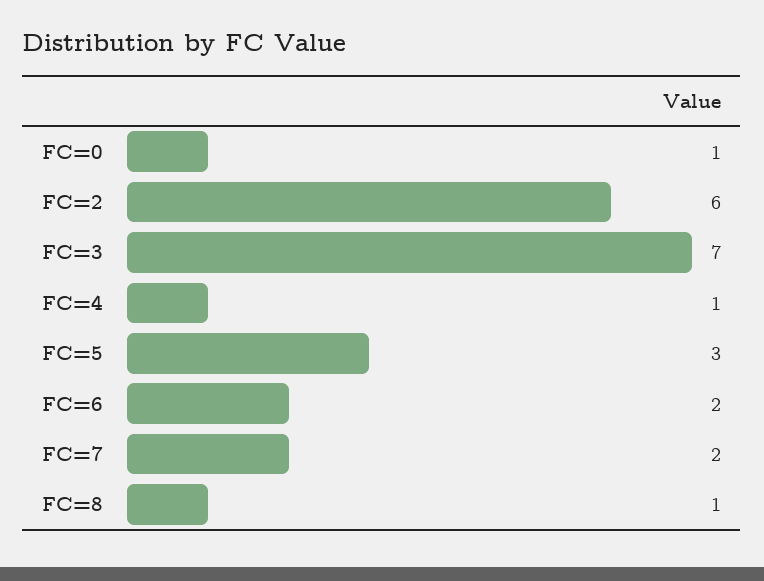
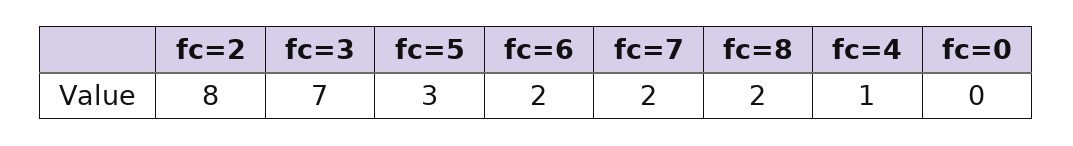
  {
-   "FC=0": 1,
+   "FC=0": 0,
-   "FC=2": 6,
+   "FC=2": 8,
    "FC=3": 7,
    "FC=4": 1,
    "FC=5": 3,
    "FC=6": 2,
    "FC=7": 2,
-   "FC=8": 1
+   "FC=8": 2
  }

